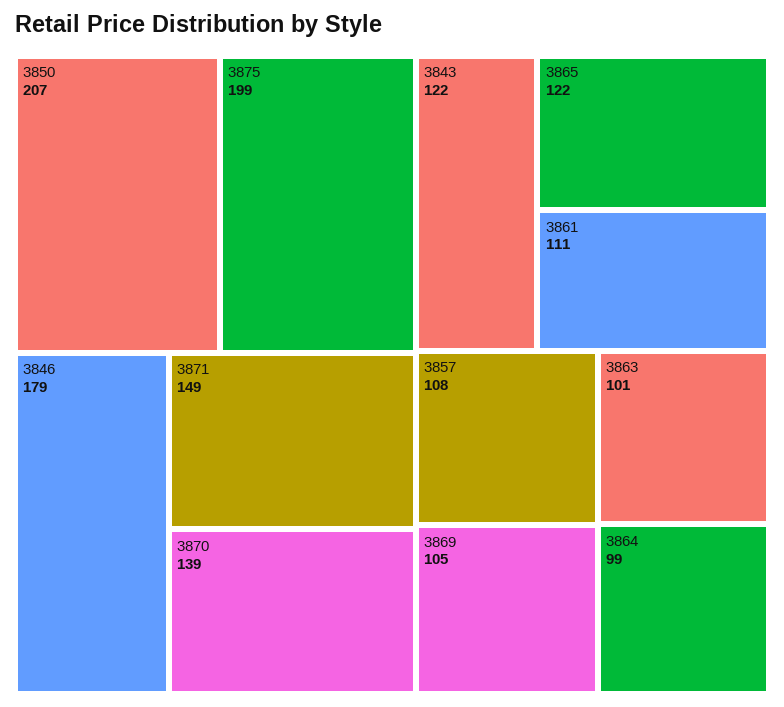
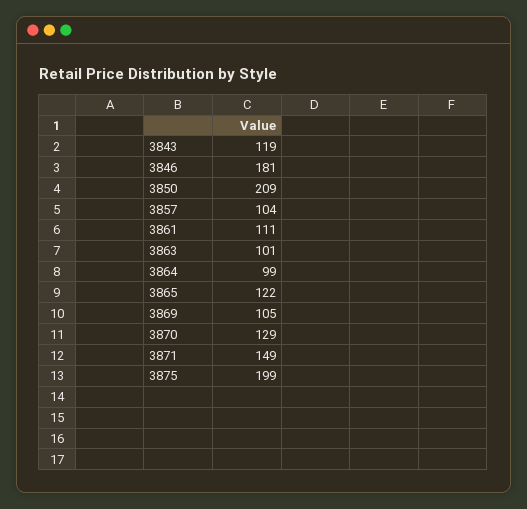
  {
-   "3850": 207,
+   "3850": 209,
    "3875": 199,
-   "3846": 179,
+   "3846": 181,
    "3871": 149,
-   "3870": 139,
+   "3870": 129,
-   "3843": 122,
+   "3843": 119,
    "3865": 122,
    "3861": 111,
-   "3857": 108,
+   "3857": 104,
    "3869": 105,
    "3863": 101,
    "3864": 99
  }

